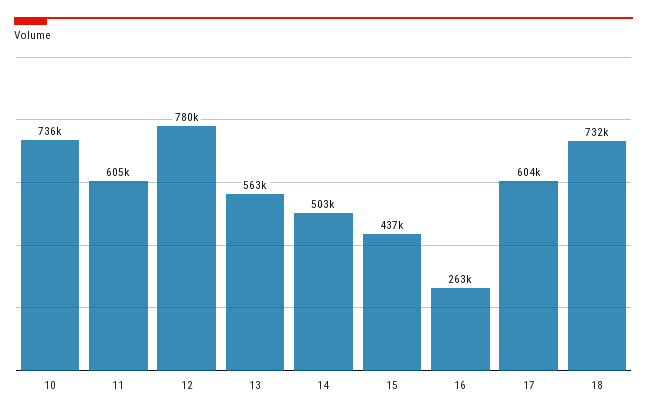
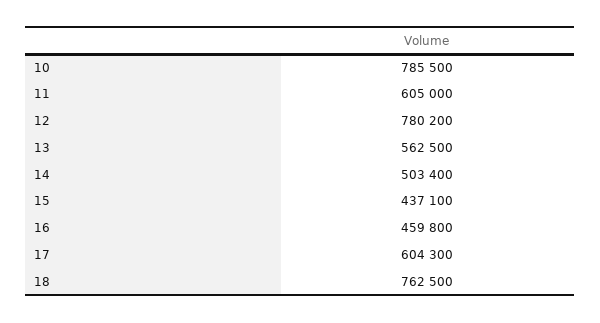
  {
-   "10": 736000,
+   "10": 785500,
    "11": 605000,
    "12": 780200,
    "13": 562500,
    "14": 503400,
    "15": 437100,
-   "16": 263000,
+   "16": 459800,
    "17": 604300,
-   "18": 732000
+   "18": 762500
  }

